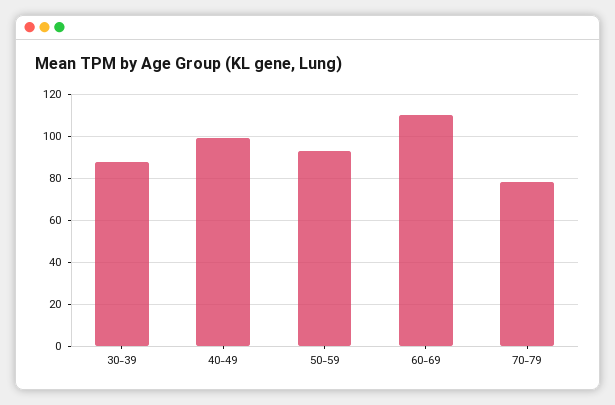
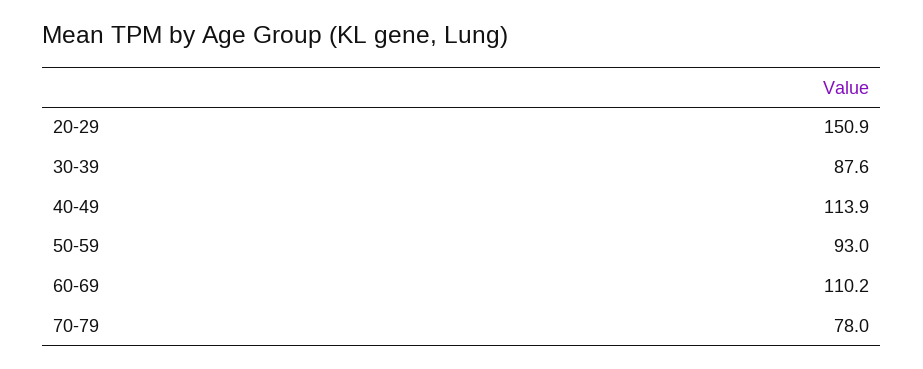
  {
    "30-39": 87.6,
-   "40-49": 100,
+   "40-49": 113.9,
    "50-59": 93,
    "60-69": 110.2,
-   "70-79": 78
+   "70-79": 78,
+   "20-29": 150.9
  }

